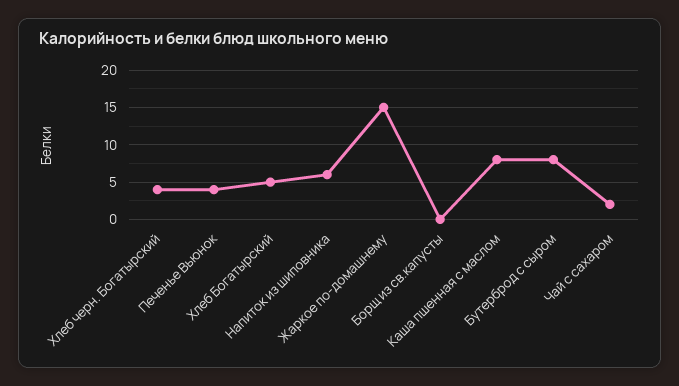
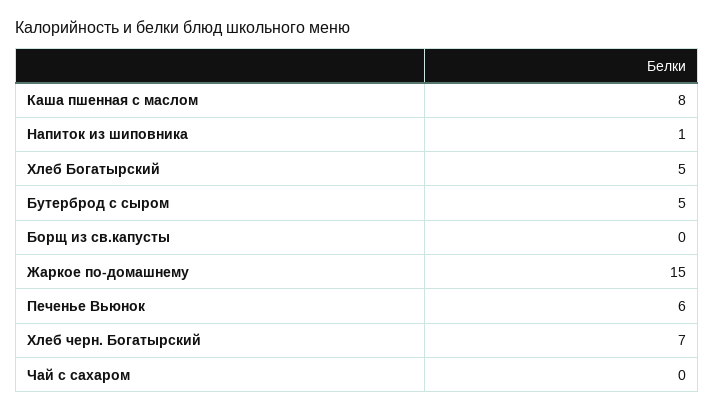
  {
-   "Хлеб черн. Богатырский": 4,
+   "Хлеб черн. Богатырский": 7,
-   "Печенье Вьюнок": 4,
+   "Печенье Вьюнок": 6,
    "Хлеб Богатырский": 5,
-   "Напиток из шиповника": 6,
+   "Напиток из шиповника": 1,
    "Жаркое по-домашнему": 15,
    "Борщ из св.капусты": 0,
    "Каша пшенная с маслом": 8,
-   "Бутерброд с сыром": 8,
+   "Бутерброд с сыром": 5,
-   "Чай с сахаром": 2
+   "Чай с сахаром": 0
  }

